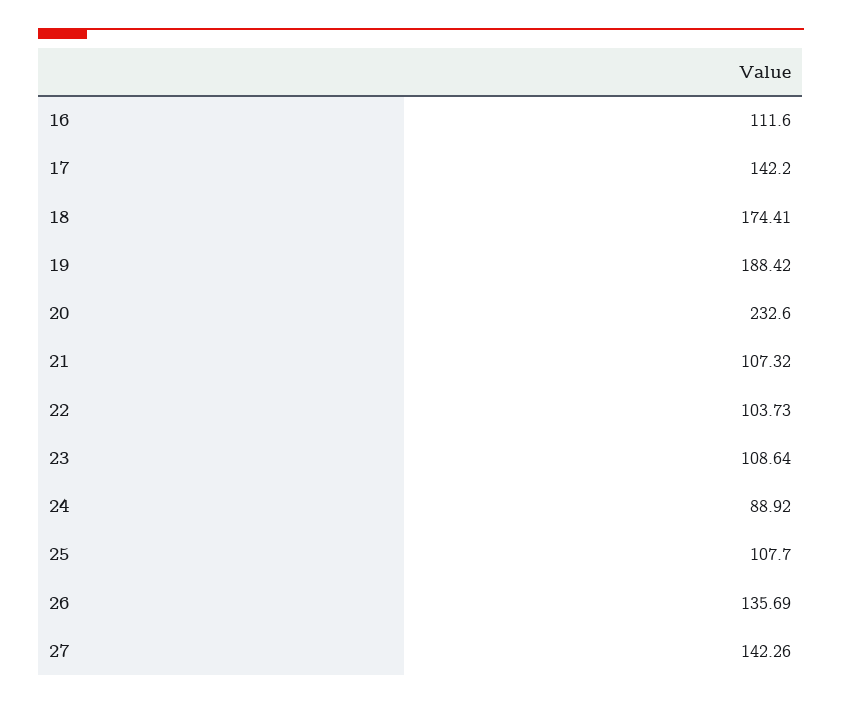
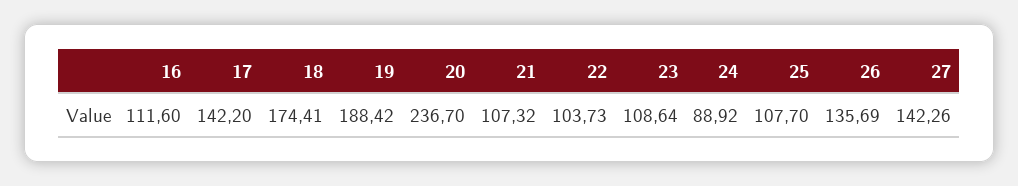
  {
    "16": 111.6,
    "17": 142.2,
    "18": 174.41,
    "19": 188.42,
-   "20": 232.6,
+   "20": 236.7,
    "21": 107.32,
    "22": 103.73,
    "23": 108.64,
    "24": 88.92,
    "25": 107.7,
    "26": 135.69,
    "27": 142.26
  }

